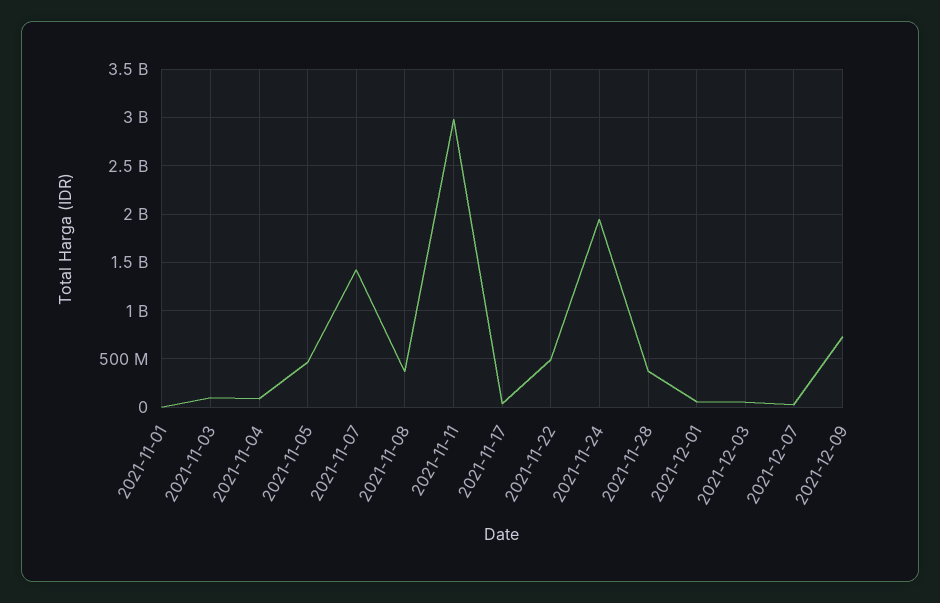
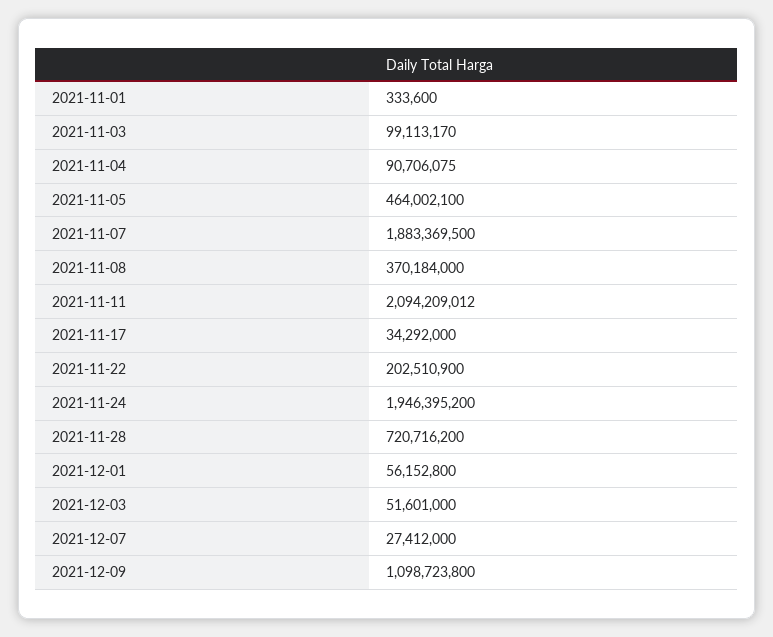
  {
    "2021-11-01": 333600,
    "2021-11-03": 99113170,
    "2021-11-04": 90706075,
    "2021-11-05": 464002100,
-   "2021-11-07": 1400000000,
+   "2021-11-07": 1883369500,
    "2021-11-08": 370184000,
-   "2021-11-11": 3000000000,
+   "2021-11-11": 2094209012,
    "2021-11-17": 34292000,
-   "2021-11-22": 500000000,
+   "2021-11-22": 202510900,
    "2021-11-24": 1946395200,
-   "2021-11-28": 400000000,
+   "2021-11-28": 720716200,
    "2021-12-01": 56152800,
    "2021-12-03": 51601000,
    "2021-12-07": 27412000,
-   "2021-12-09": 700000000
+   "2021-12-09": 1098723800
  }

